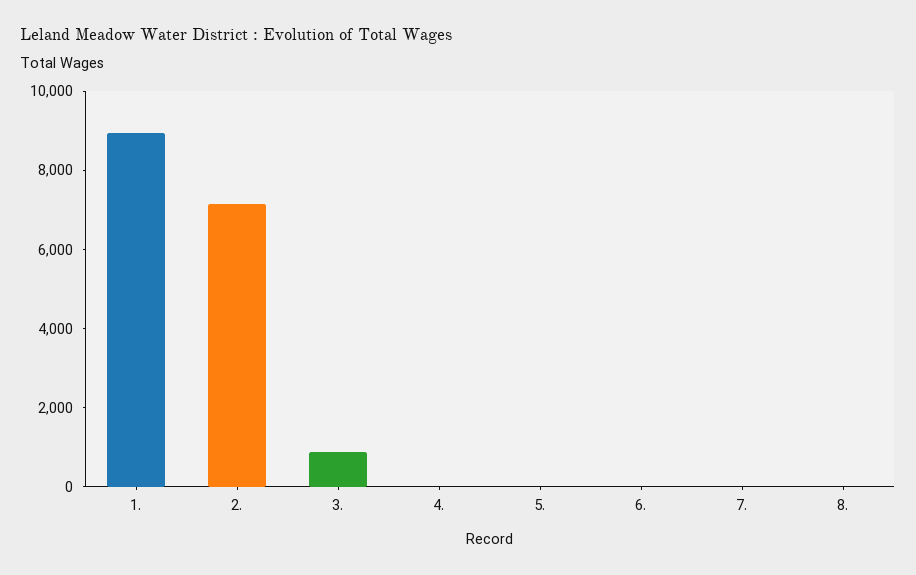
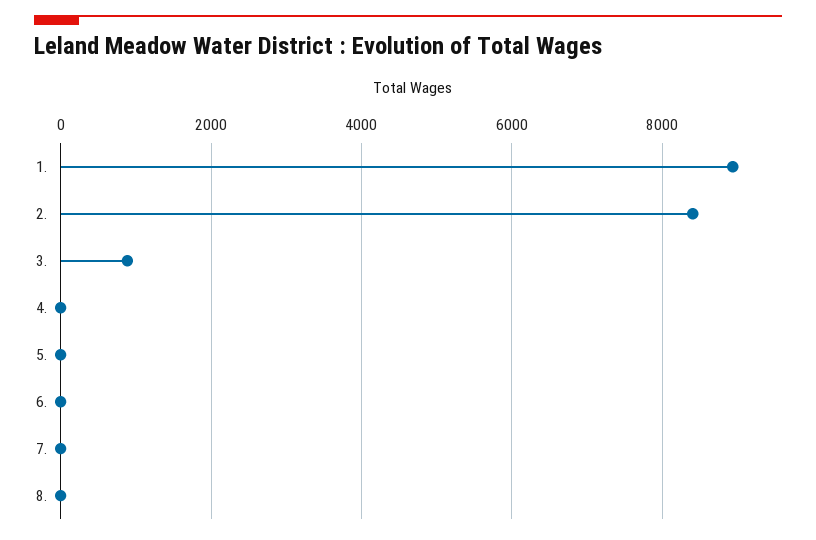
  {
    "1.": 9000,
-   "2.": 7000,
+   "2.": 8400,
    "3.": 800,
    "4.": 0,
    "5.": 0,
    "6.": 0,
    "7.": 0,
    "8.": 0
  }

